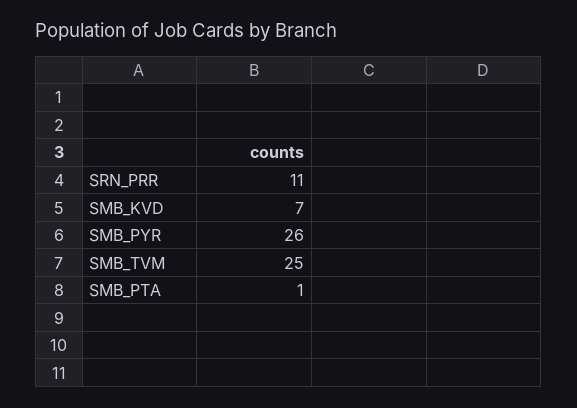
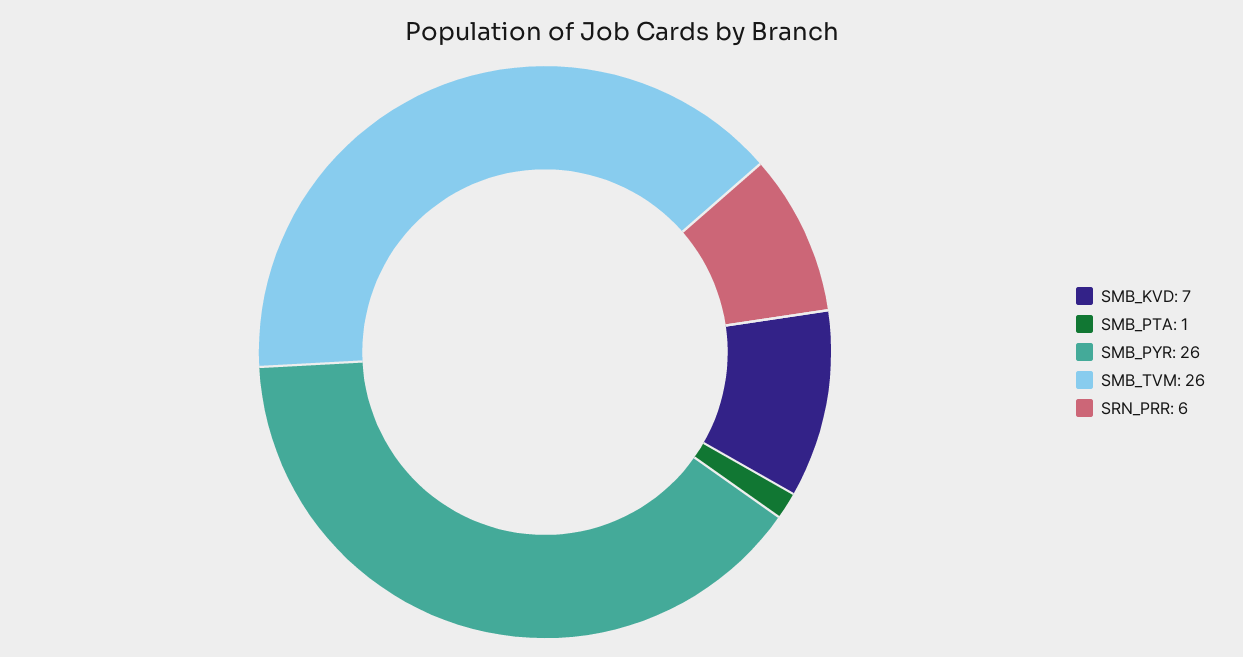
  {
-   "SRN_PRR": 11,
+   "SRN_PRR": 6,
    "SMB_KVD": 7,
    "SMB_PYR": 26,
-   "SMB_TVM": 25,
+   "SMB_TVM": 26,
    "SMB_PTA": 1
  }

